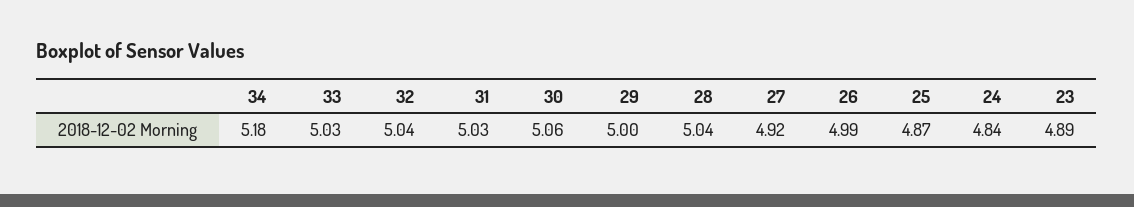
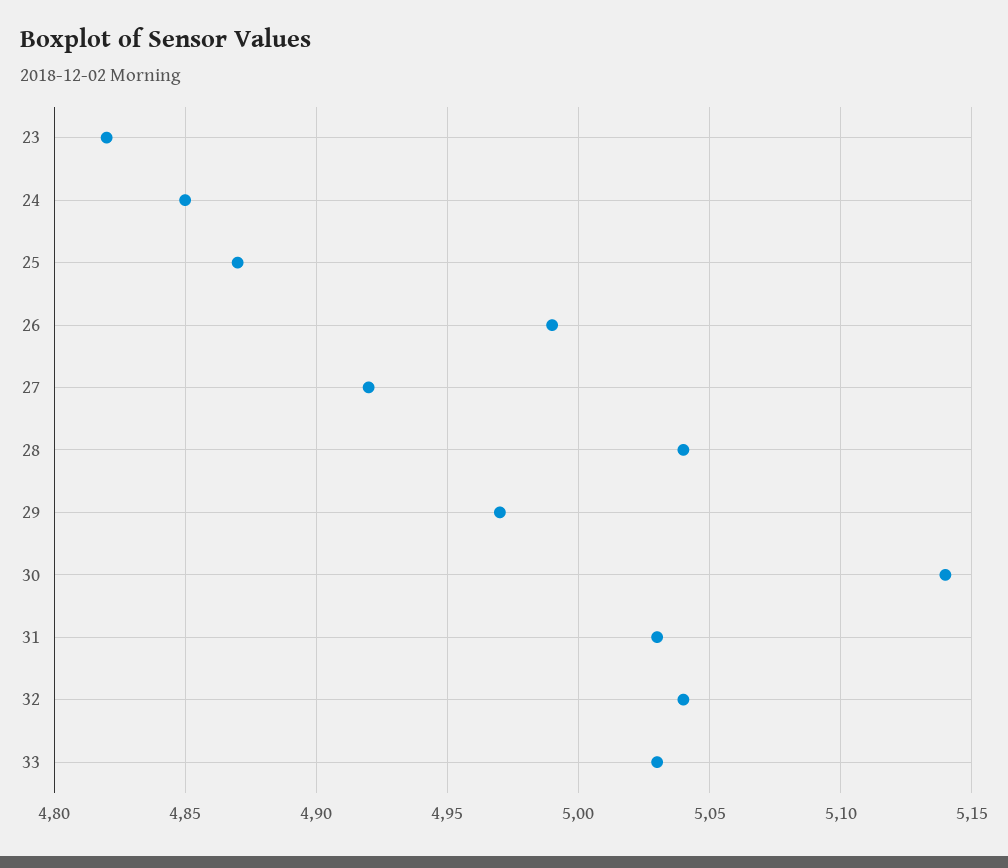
  {
-   "34": 5.18,
    "33": 5.03,
    "32": 5.04,
    "31": 5.03,
-   "30": 5.06,
+   "30": 5.14,
-   "29": 5,
+   "29": 4.97,
    "28": 5.04,
    "27": 4.92,
    "26": 4.99,
    "25": 4.87,
-   "24": 4.84,
+   "24": 4.85,
-   "23": 4.89
+   "23": 4.82
  }

